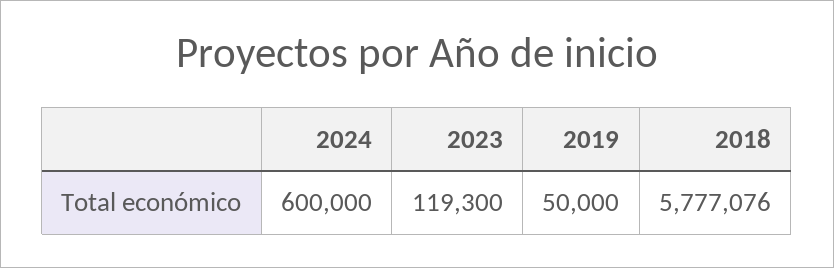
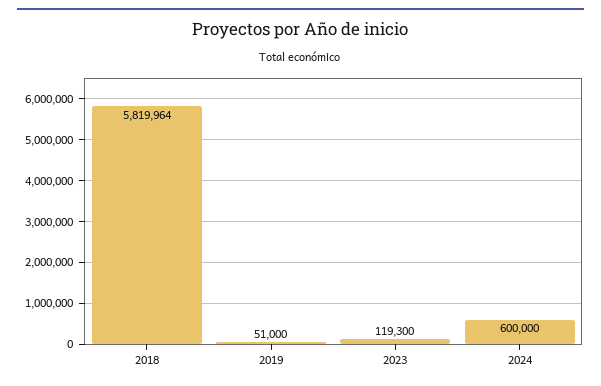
  {
    "2024": 600000,
    "2023": 119300,
-   "2019": 50000,
+   "2019": 51000,
-   "2018": 5777076
+   "2018": 5819964
  }

